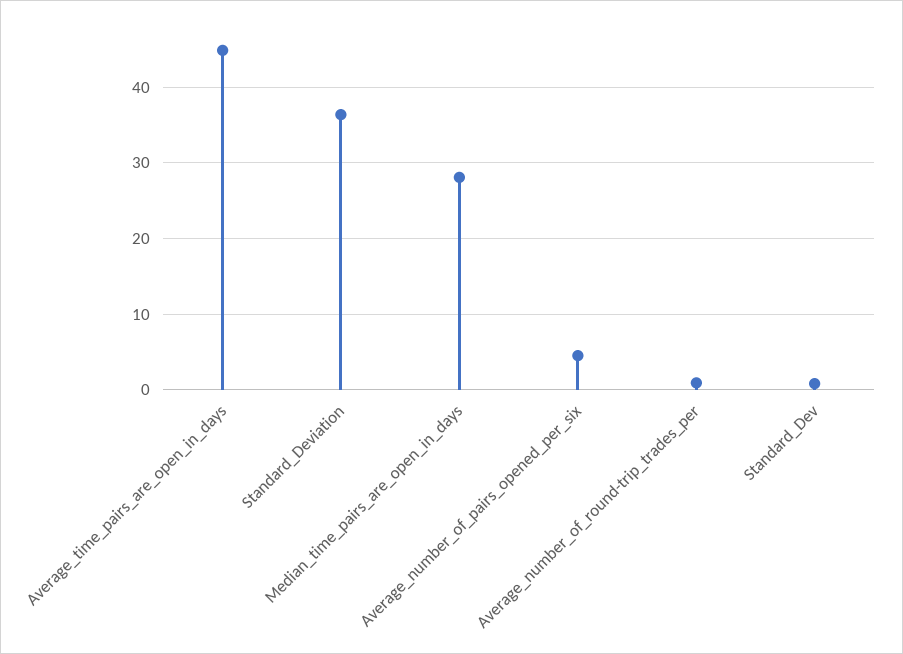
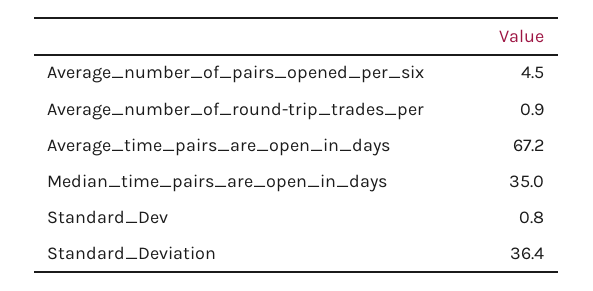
  {
-   "Average_time_pairs_are_open_in_days": 45,
+   "Average_time_pairs_are_open_in_days": 67.2,
    "Standard_Deviation": 36.4,
-   "Median_time_pairs_are_open_in_days": 28,
+   "Median_time_pairs_are_open_in_days": 35,
    "Average_number_of_pairs_opened_per_six": 4.5,
    "Average_number_of_round-trip_trades_per": 0.9,
    "Standard_Dev": 0.8
  }

